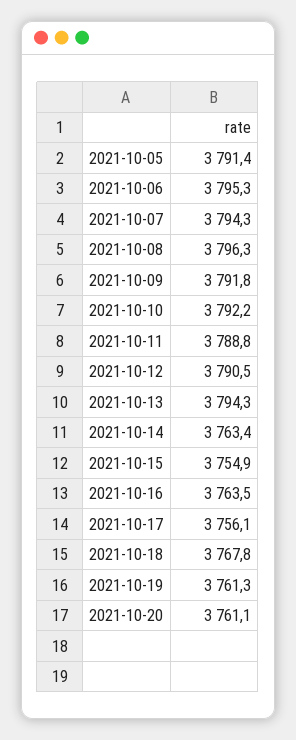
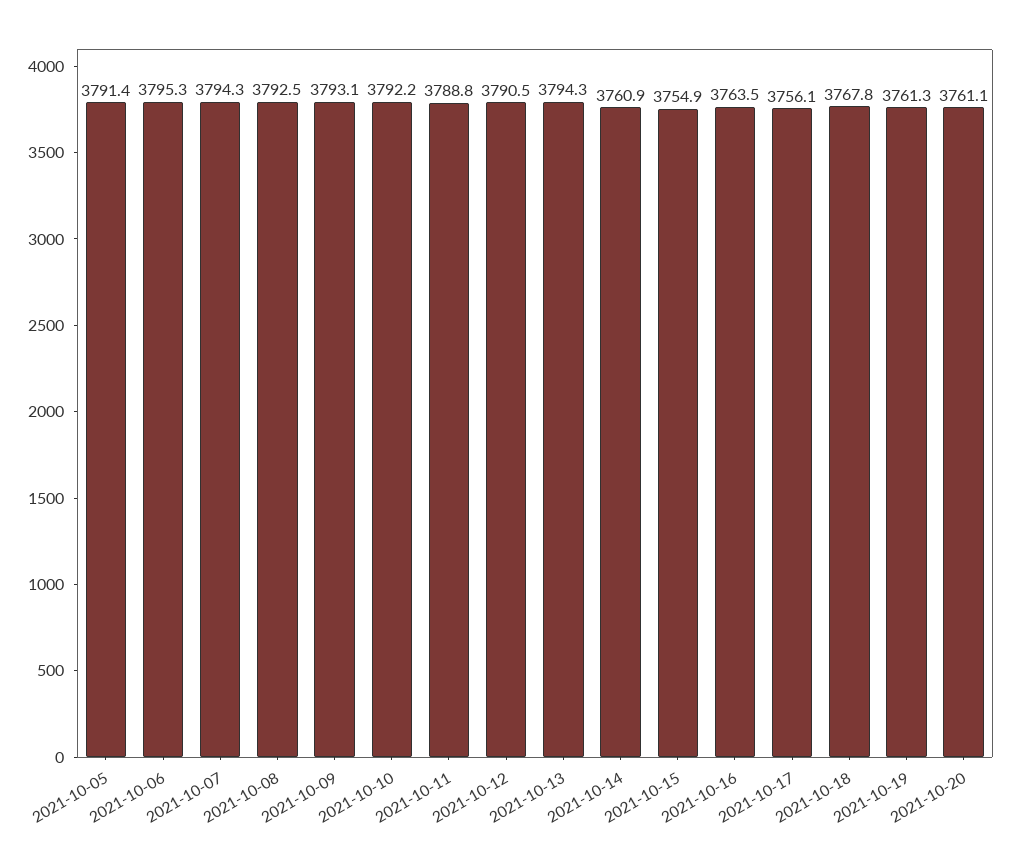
  {
    "2021-10-05": 3791.4,
    "2021-10-06": 3795.3,
    "2021-10-07": 3794.3,
-   "2021-10-08": 3796.3,
+   "2021-10-08": 3792.5,
-   "2021-10-09": 3791.8,
+   "2021-10-09": 3793.1,
    "2021-10-10": 3792.2,
    "2021-10-11": 3788.8,
    "2021-10-12": 3790.5,
    "2021-10-13": 3794.3,
-   "2021-10-14": 3763.4,
+   "2021-10-14": 3760.9,
    "2021-10-15": 3754.9,
    "2021-10-16": 3763.5,
    "2021-10-17": 3756.1,
    "2021-10-18": 3767.8,
    "2021-10-19": 3761.3,
    "2021-10-20": 3761.1
  }

